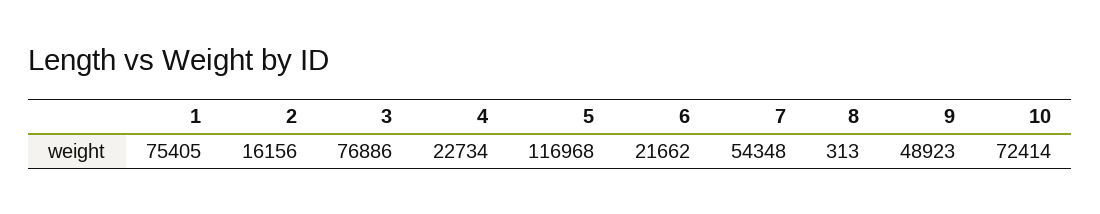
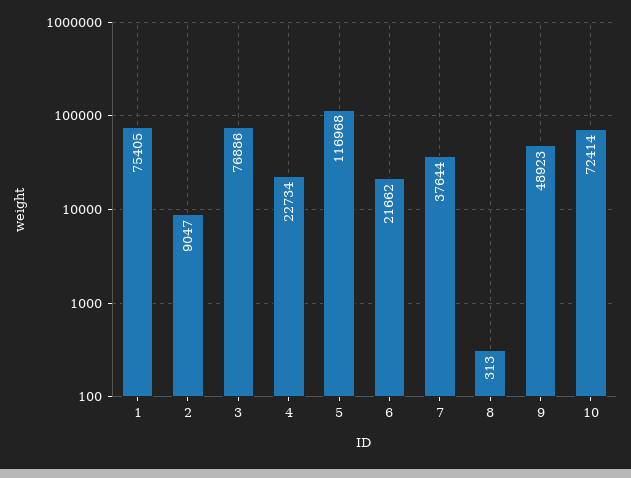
  {
    "1": 75405,
-   "2": 16156,
+   "2": 9047,
    "3": 76886,
    "4": 22734,
    "5": 116968,
    "6": 21662,
-   "7": 54348,
+   "7": 37644,
    "8": 313,
    "9": 48923,
    "10": 72414
  }

